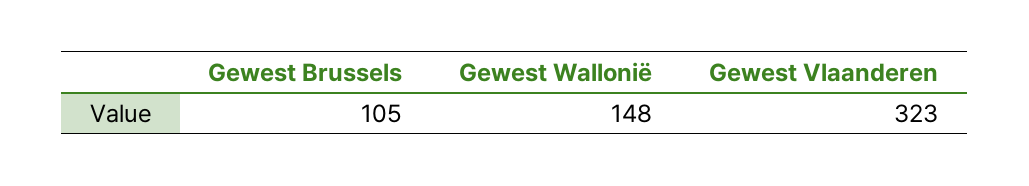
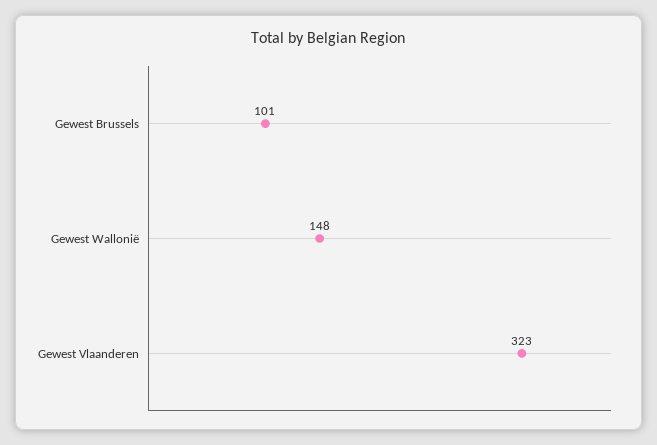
  {
-   "Gewest Brussels": 105,
+   "Gewest Brussels": 101,
    "Gewest Wallonië": 148,
    "Gewest Vlaanderen": 323
  }

